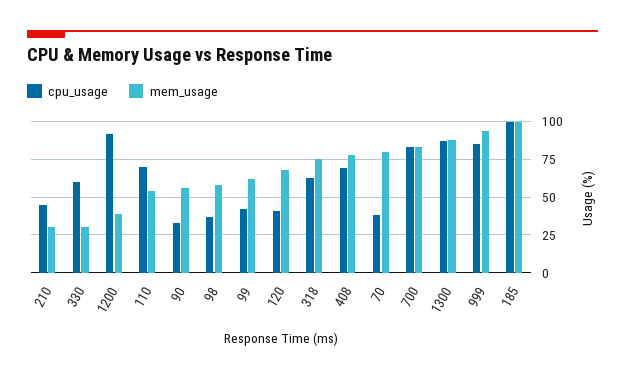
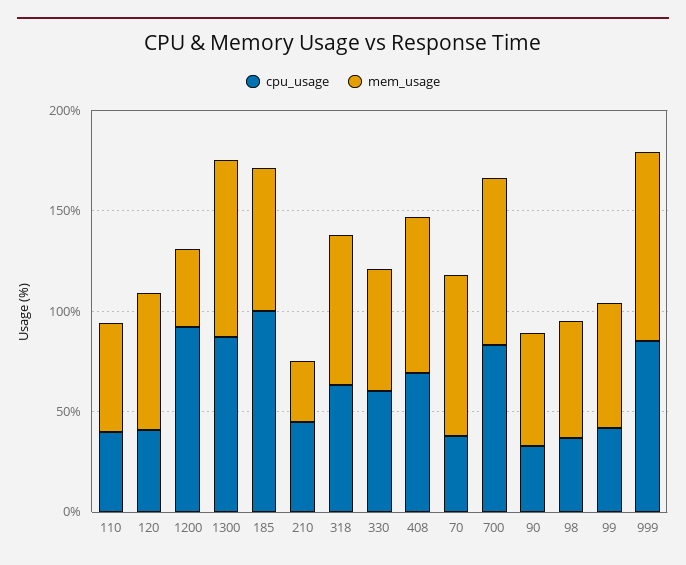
  {
    "cpu_usage": {
      "210": 45,
      "330": 60,
      "1200": 90,
-     "110": 70,
+     "110": 40,
      "90": 35,
      "98": 35,
      "99": 40,
      "120": 40,
      "318": 65,
      "408": 70,
      "70": 40,
      "700": 85,
      "1300": 85,
      "999": 85,
      "185": 100
    },
    "mem_usage": {
      "210": 30,
-     "330": 30,
+     "330": 60,
      "1200": 40,
      "110": 55,
      "90": 55,
      "98": 60,
      "99": 60,
      "120": 70,
      "318": 75,
      "408": 80,
      "70": 80,
      "700": 85,
      "1300": 90,
      "999": 95,
-     "185": 100
+     "185": 70
    }
  }

